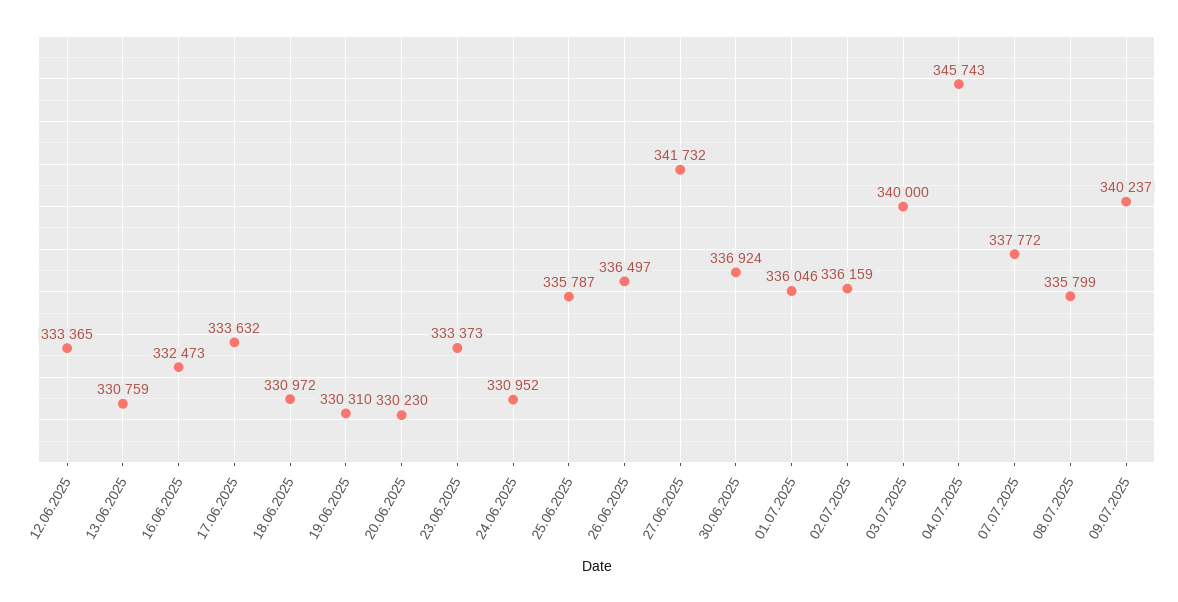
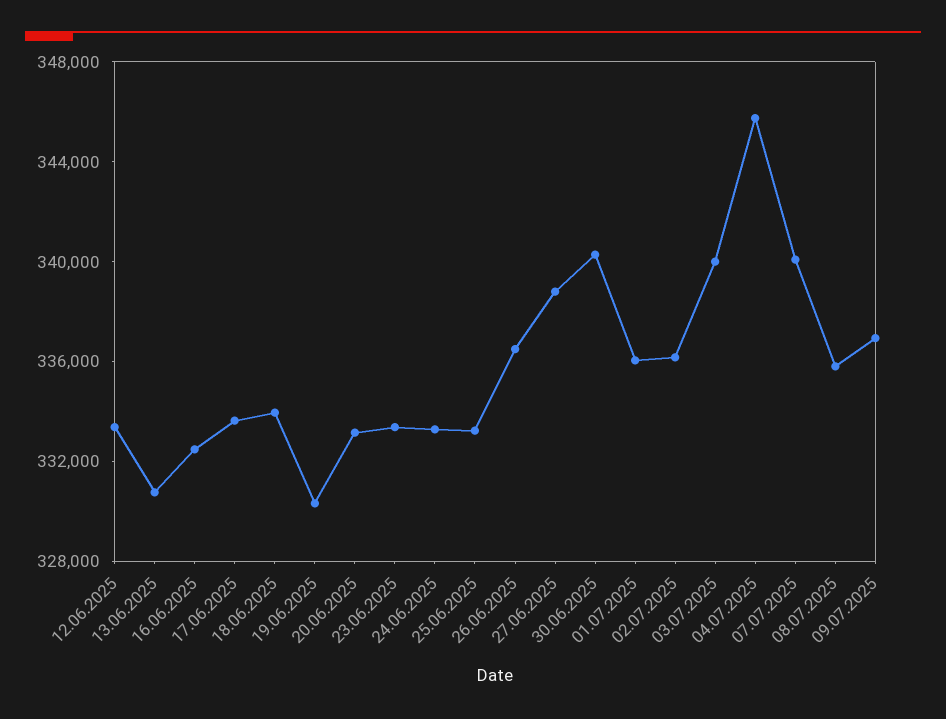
  {
    "12.06.2025": 333365,
    "13.06.2025": 330759,
    "16.06.2025": 332473,
    "17.06.2025": 333632,
-   "18.06.2025": 330972,
+   "18.06.2025": 334000,
    "19.06.2025": 330310,
-   "20.06.2025": 330230,
+   "20.06.2025": 333000,
    "23.06.2025": 333373,
-   "24.06.2025": 330952,
+   "24.06.2025": 333000,
-   "25.06.2025": 335787,
+   "25.06.2025": 333000,
    "26.06.2025": 336497,
-   "27.06.2025": 341732,
+   "27.06.2025": 339000,
-   "30.06.2025": 336924,
+   "30.06.2025": 340000,
    "01.07.2025": 336046,
    "02.07.2025": 336159,
    "03.07.2025": 340000,
    "04.07.2025": 345743,
-   "07.07.2025": 337772,
+   "07.07.2025": 340000,
    "08.07.2025": 335799,
-   "09.07.2025": 340237
+   "09.07.2025": 337000
  }

